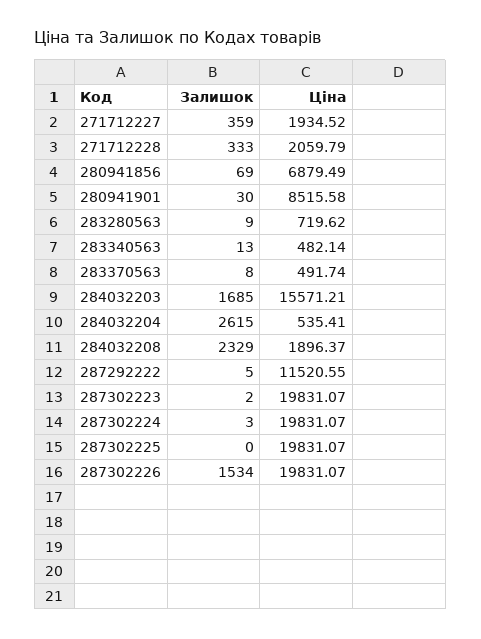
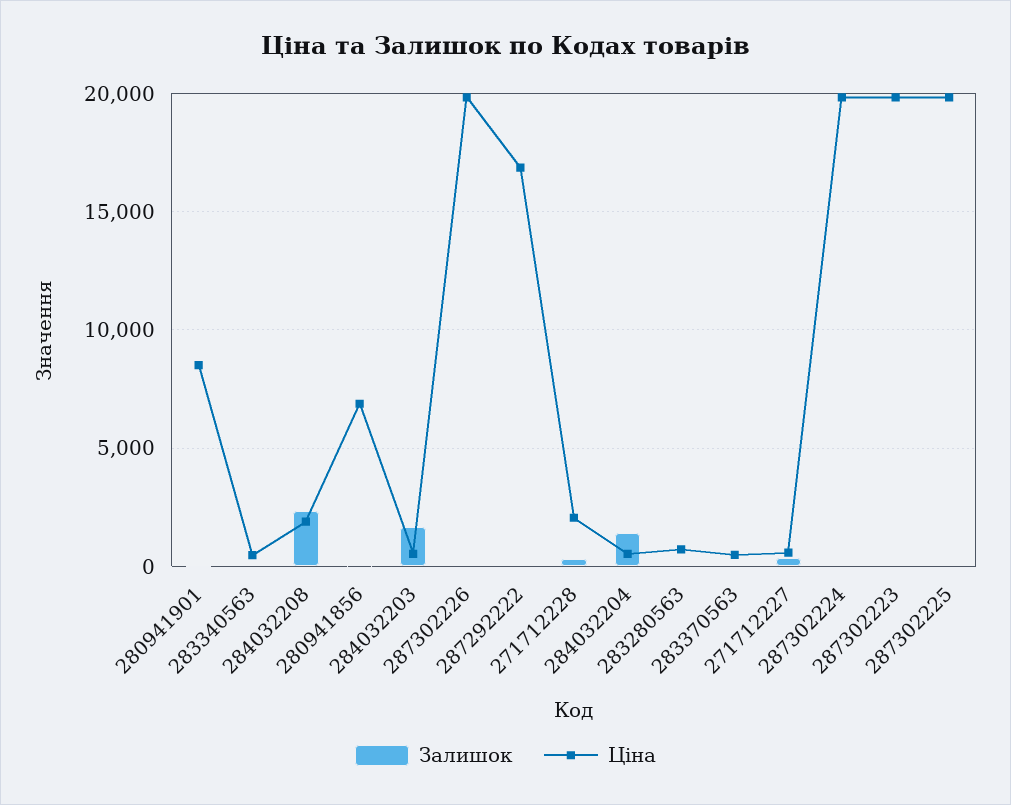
  {
    "Залишок": {
      "271712227": 359,
      "271712228": 333,
      "280941856": 69,
      "280941901": 30,
      "283280563": 9,
      "283340563": 13,
      "283370563": 8,
      "284032203": 1685,
-     "284032204": 2615,
+     "284032204": 1500,
      "284032208": 2329,
      "287292222": 5,
      "287302223": 2,
      "287302224": 3,
      "287302225": 0,
-     "287302226": 1534
+     "287302226": 0
    },
    "Ціна": {
-     "271712227": 1934.52,
+     "271712227": 500,
      "271712228": 2059.79,
      "280941856": 6879.49,
      "280941901": 8515.58,
      "283280563": 719.62,
      "283340563": 482.14,
      "283370563": 491.74,
-     "284032203": 15571.21,
+     "284032203": 500,
      "284032204": 535.41,
      "284032208": 1896.37,
-     "287292222": 11520.55,
+     "287292222": 17000,
      "287302223": 19831.07,
      "287302224": 19831.07,
      "287302225": 19831.07,
      "287302226": 19831.07
    }
  }

